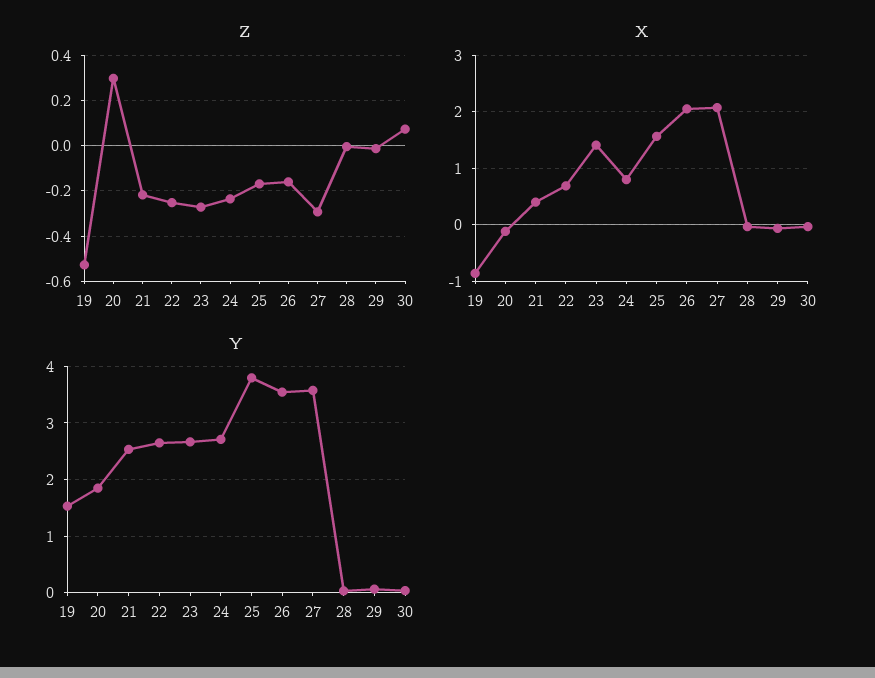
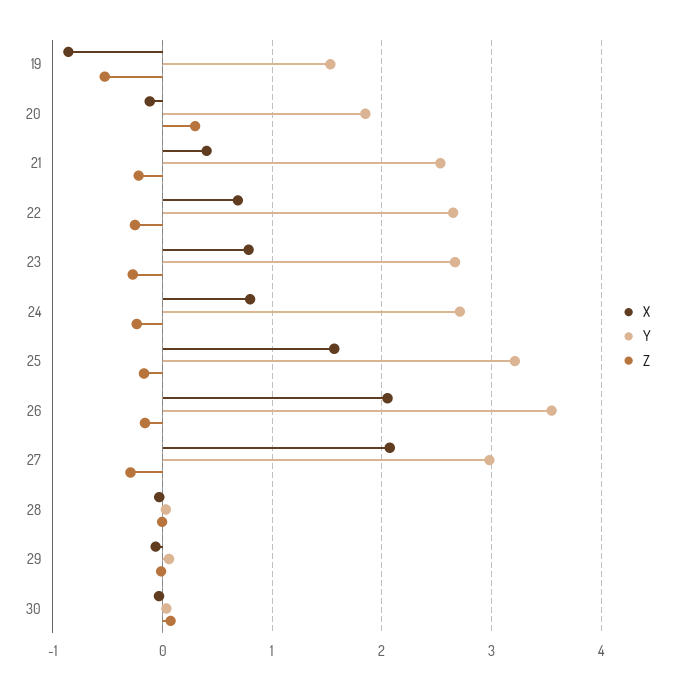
  {
    "Z": {
      "19": -0.55,
      "20": 0.3,
      "21": -0.2,
      "22": -0.25,
      "23": -0.25,
      "24": -0.25,
      "25": -0.15,
      "26": -0.15,
      "27": -0.3,
      "28": 0,
      "29": 0,
      "30": 0.05
    },
    "X": {
      "19": -0.9,
      "20": -0.1,
      "21": 0.4,
      "22": 0.7,
-     "23": 1.4,
+     "23": 0.8,
      "24": 0.8,
      "25": 1.6,
      "26": 2.1,
      "27": 2.1,
      "28": 0,
      "29": -0.1,
      "30": 0
    },
    "Y": {
      "19": 1.5,
      "20": 1.8,
      "21": 2.5,
      "22": 2.6,
      "23": 2.7,
      "24": 2.7,
-     "25": 3.8,
+     "25": 3.2,
      "26": 3.5,
-     "27": 3.6,
+     "27": 3,
      "28": 0,
      "29": 0.1,
      "30": 0
    }
  }

